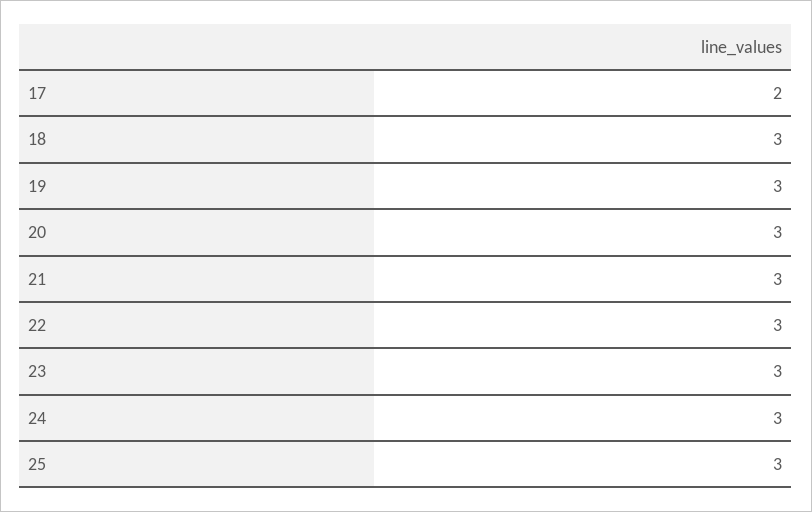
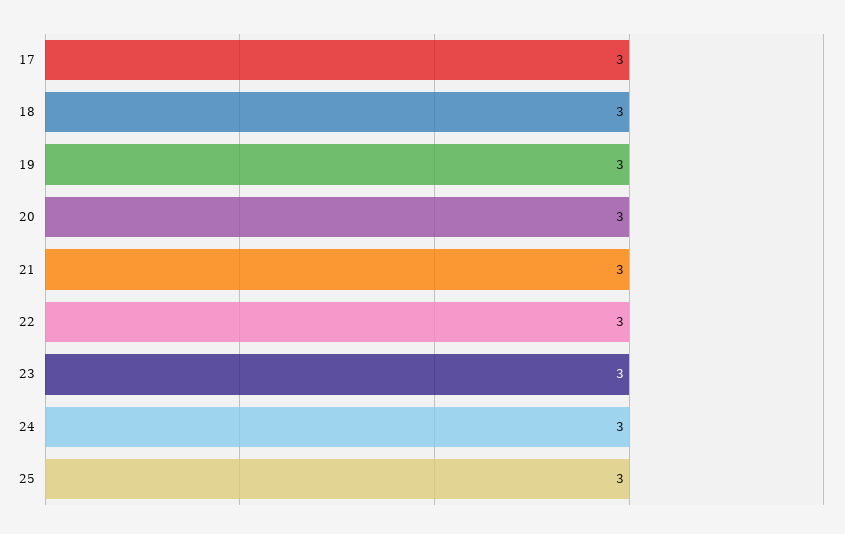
  {
-   "17": 2,
+   "17": 3,
    "18": 3,
    "19": 3,
    "20": 3,
    "21": 3,
    "22": 3,
    "23": 3,
    "24": 3,
    "25": 3
  }

